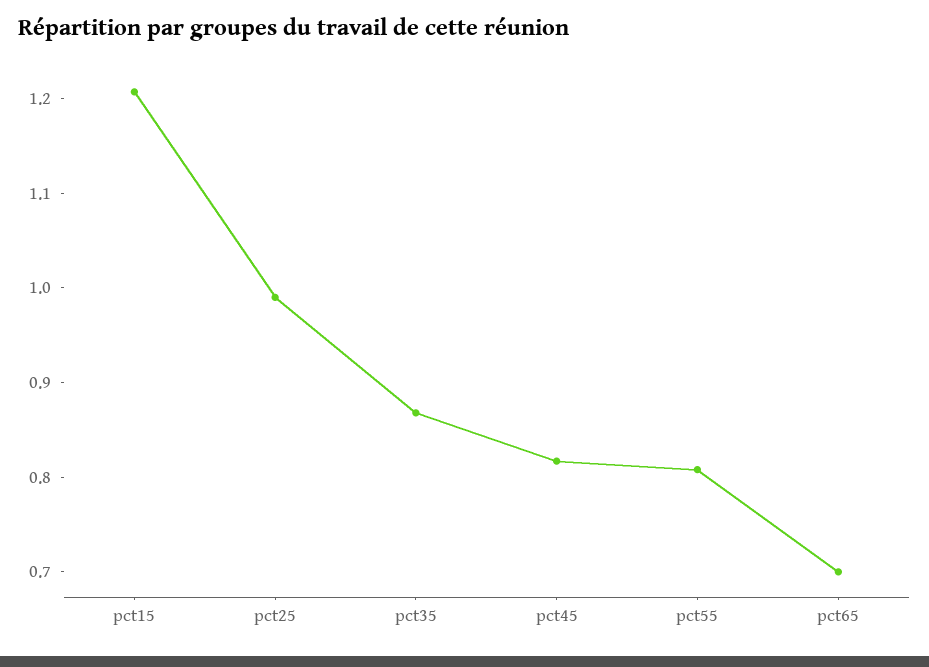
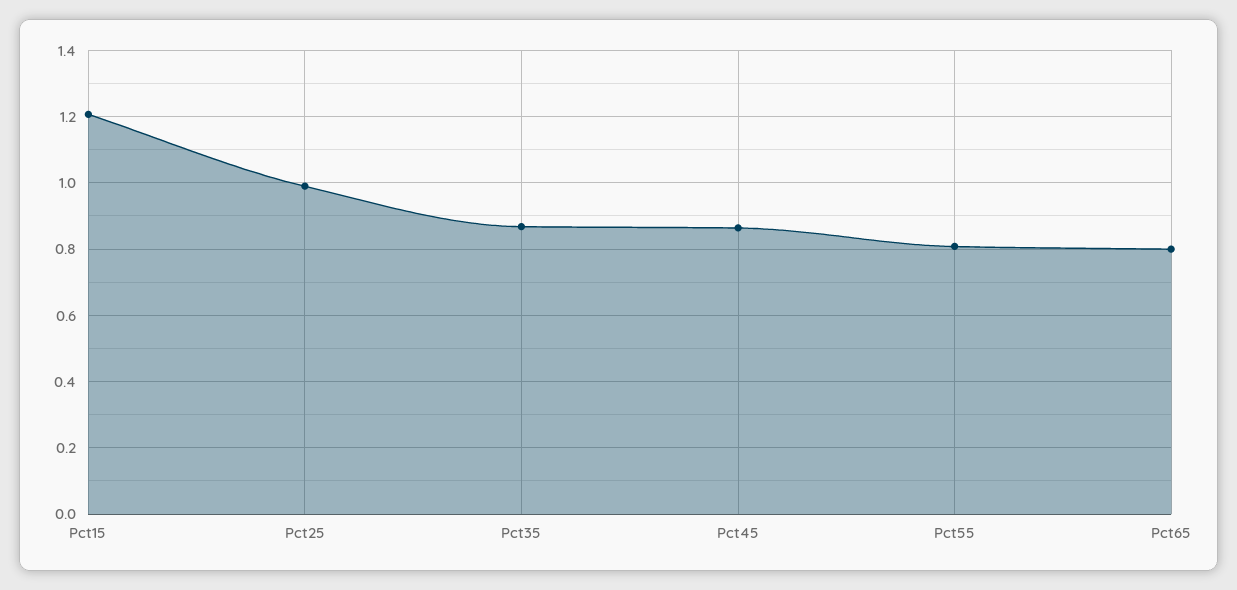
  {
    "pct15": 1.2,
    "pct25": 1,
    "pct35": 0.86,
-   "pct45": 0.82,
+   "pct45": 0.86,
    "pct55": 0.8,
-   "pct65": 0.7
+   "pct65": 0.8
  }

